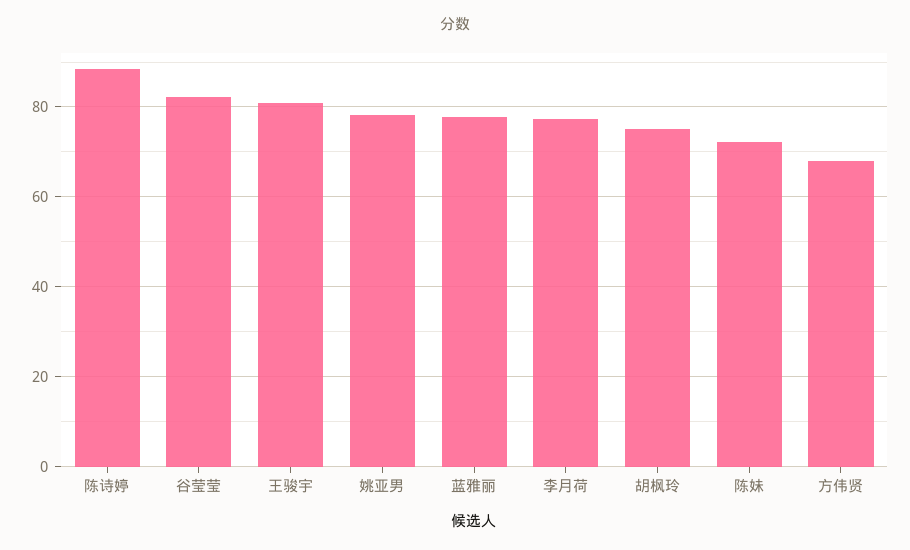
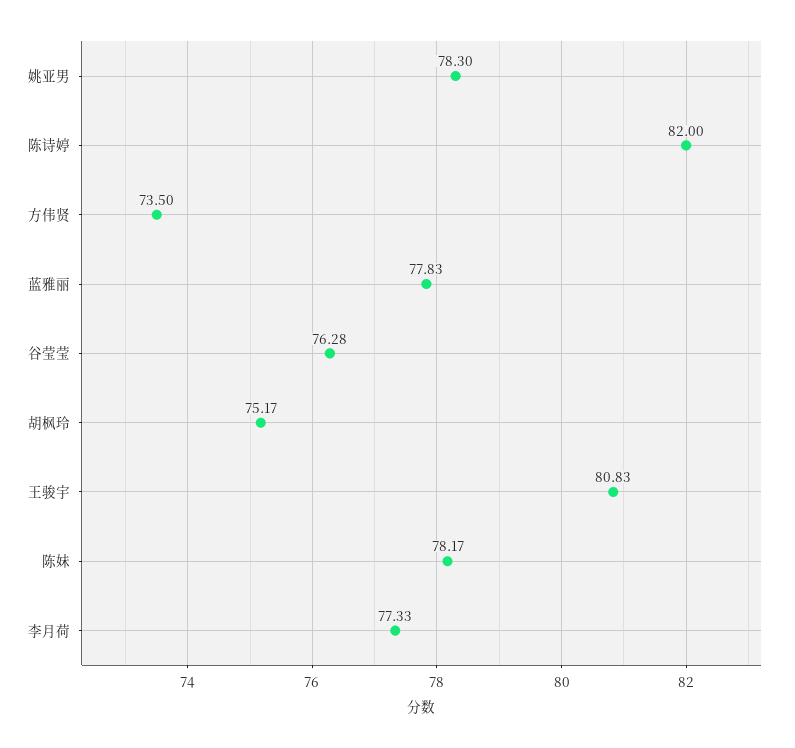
  {
-   "陈诗婷": 88,
+   "陈诗婷": 82,
-   "谷莹莹": 82,
+   "谷莹莹": 76.28,
    "王骏宇": 80.83,
    "姚亚男": 78.3,
    "蓝雅丽": 77.83,
    "李月荷": 77.33,
    "胡枫玲": 75.17,
-   "陈妹": 72,
+   "陈妹": 78.17,
-   "方伟贤": 68
+   "方伟贤": 73.5
  }

